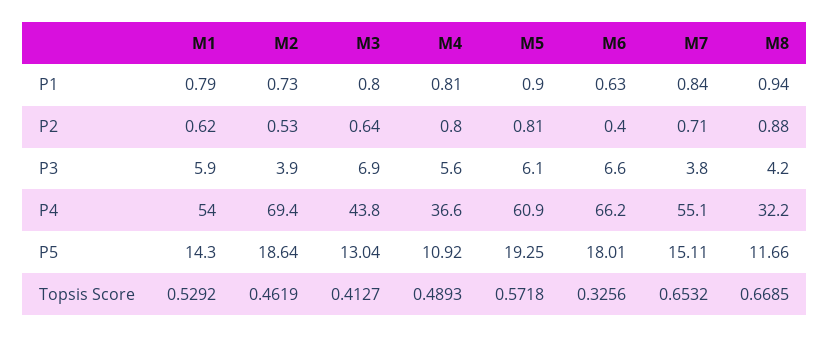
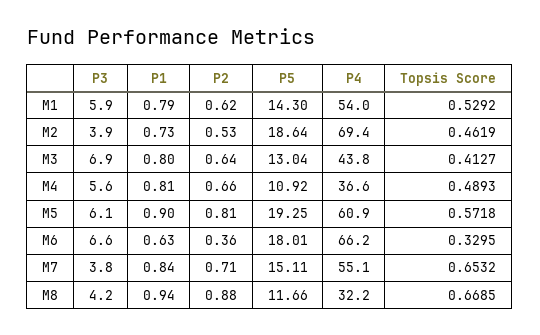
  {
    "M1": {
      "P1": 0.79,
      "P2": 0.62,
      "P3": 5.9,
      "P4": 54,
      "P5": 14.3,
      "Topsis Score": 0.5292
    },
    "M2": {
      "P1": 0.73,
      "P2": 0.53,
      "P3": 3.9,
      "P4": 69.4,
      "P5": 18.64,
      "Topsis Score": 0.4619
    },
    "M3": {
      "P1": 0.8,
      "P2": 0.64,
      "P3": 6.9,
      "P4": 43.8,
      "P5": 13.04,
      "Topsis Score": 0.4127
    },
    "M4": {
      "P1": 0.81,
-     "P2": 0.8,
+     "P2": 0.66,
      "P3": 5.6,
      "P4": 36.6,
      "P5": 10.92,
      "Topsis Score": 0.4893
    },
    "M5": {
      "P1": 0.9,
      "P2": 0.81,
      "P3": 6.1,
      "P4": 60.9,
      "P5": 19.25,
      "Topsis Score": 0.5718
    },
    "M6": {
      "P1": 0.63,
-     "P2": 0.4,
+     "P2": 0.36,
      "P3": 6.6,
      "P4": 66.2,
      "P5": 18.01,
-     "Topsis Score": 0.3256
+     "Topsis Score": 0.3295
    },
    "M7": {
      "P1": 0.84,
      "P2": 0.71,
      "P3": 3.8,
      "P4": 55.1,
      "P5": 15.11,
      "Topsis Score": 0.6532
    },
    "M8": {
      "P1": 0.94,
      "P2": 0.88,
      "P3": 4.2,
      "P4": 32.2,
      "P5": 11.66,
      "Topsis Score": 0.6685
    }
  }

